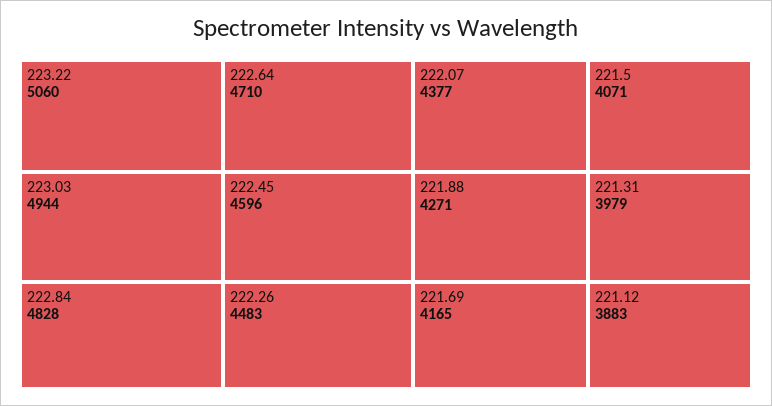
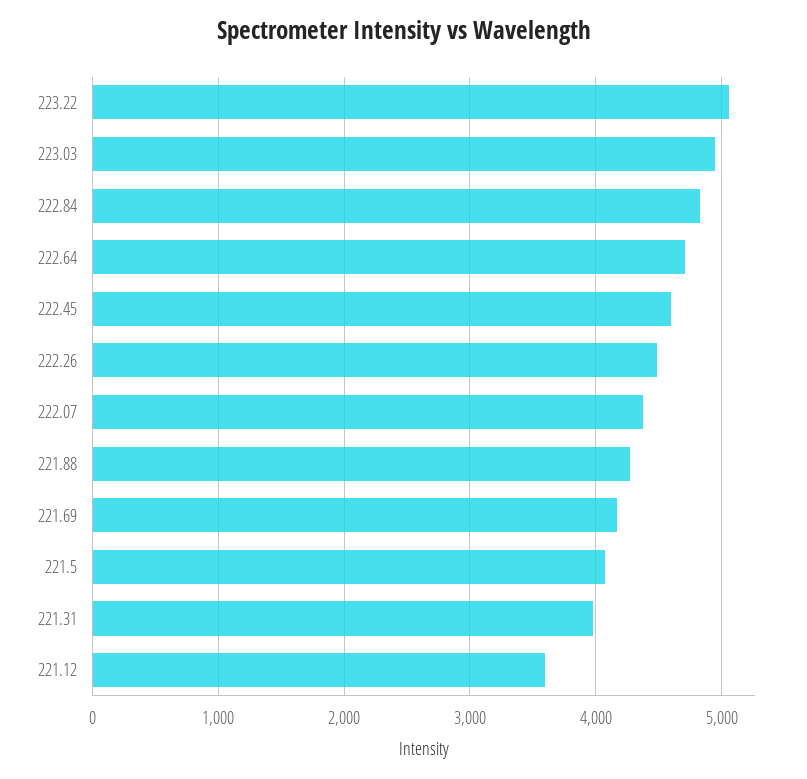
  {
    "223.22": 5060,
    "223.03": 4944,
    "222.84": 4828,
    "222.64": 4710,
    "222.45": 4596,
    "222.26": 4483,
    "222.07": 4377,
    "221.88": 4271,
    "221.69": 4165,
    "221.5": 4071,
    "221.31": 3979,
-   "221.12": 3883
+   "221.12": 3600
  }

